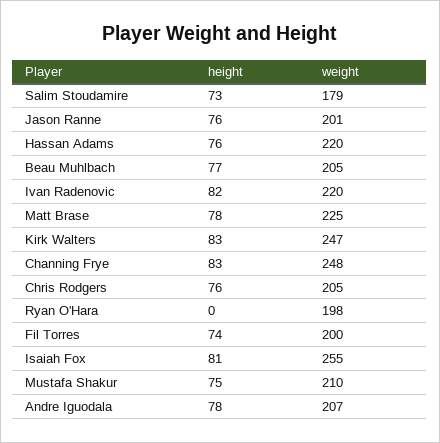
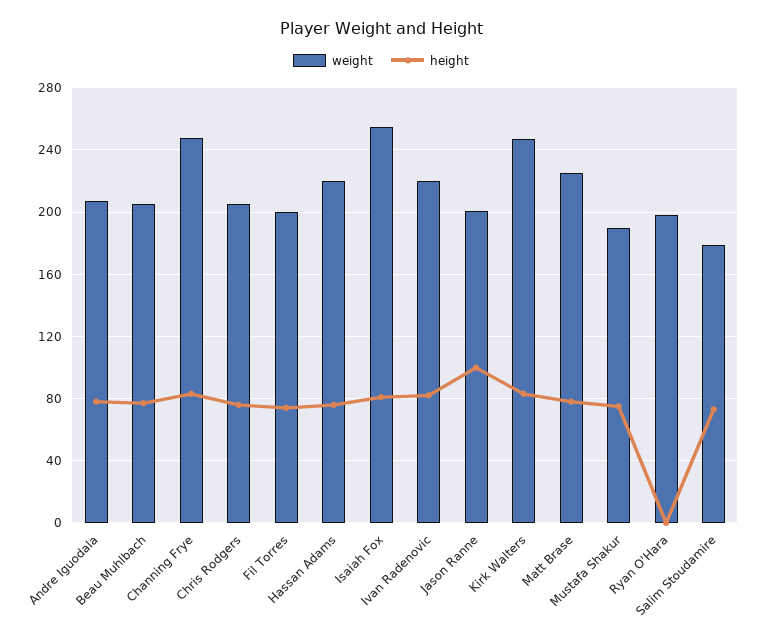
  {
    "height": {
      "Salim Stoudamire": 73,
-     "Jason Ranne": 76,
+     "Jason Ranne": 100,
      "Hassan Adams": 76,
      "Beau Muhlbach": 77,
      "Ivan Radenovic": 82,
      "Matt Brase": 78,
      "Kirk Walters": 83,
      "Channing Frye": 83,
      "Chris Rodgers": 76,
      "Ryan O'Hara": 0,
      "Fil Torres": 74,
      "Isaiah Fox": 81,
      "Mustafa Shakur": 75,
      "Andre Iguodala": 78
    },
    "weight": {
      "Salim Stoudamire": 179,
      "Jason Ranne": 201,
      "Hassan Adams": 220,
      "Beau Muhlbach": 205,
      "Ivan Radenovic": 220,
      "Matt Brase": 225,
      "Kirk Walters": 247,
      "Channing Frye": 248,
      "Chris Rodgers": 205,
      "Ryan O'Hara": 198,
      "Fil Torres": 200,
      "Isaiah Fox": 255,
-     "Mustafa Shakur": 210,
+     "Mustafa Shakur": 190,
      "Andre Iguodala": 207
    }
  }

